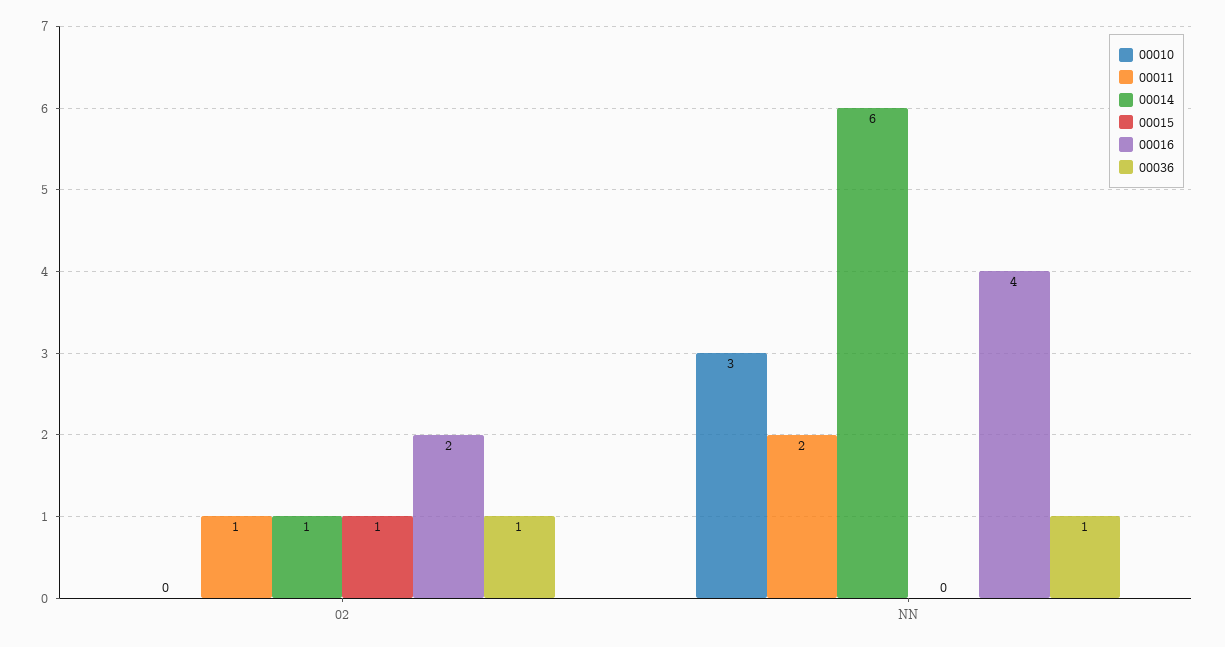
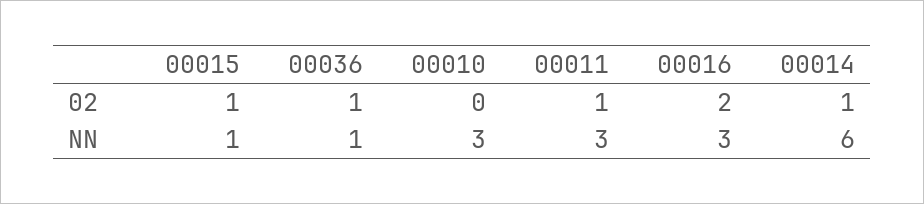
  {
    "00010": {
      "02": 0,
      "NN": 3
    },
    "00011": {
      "02": 1,
-     "NN": 2
+     "NN": 3
    },
    "00014": {
      "02": 1,
      "NN": 6
    },
    "00015": {
      "02": 1,
-     "NN": 0
+     "NN": 1
    },
    "00016": {
      "02": 2,
-     "NN": 4
+     "NN": 3
    },
    "00036": {
      "02": 1,
      "NN": 1
    }
  }

